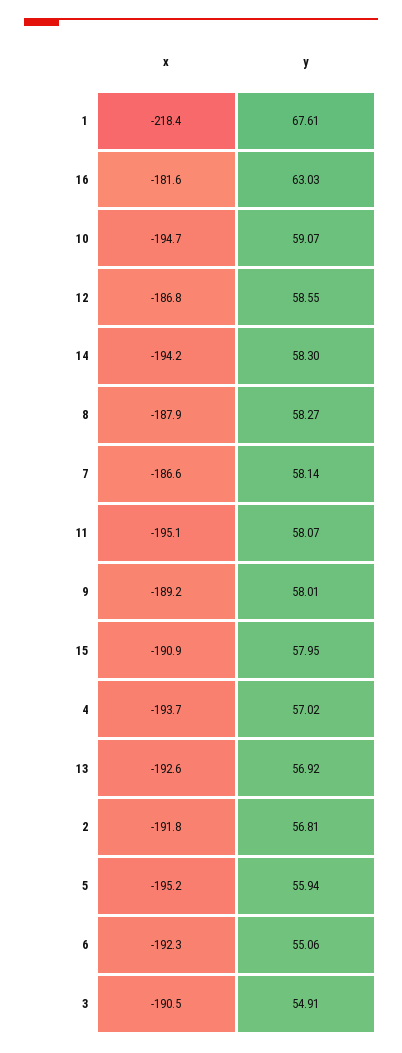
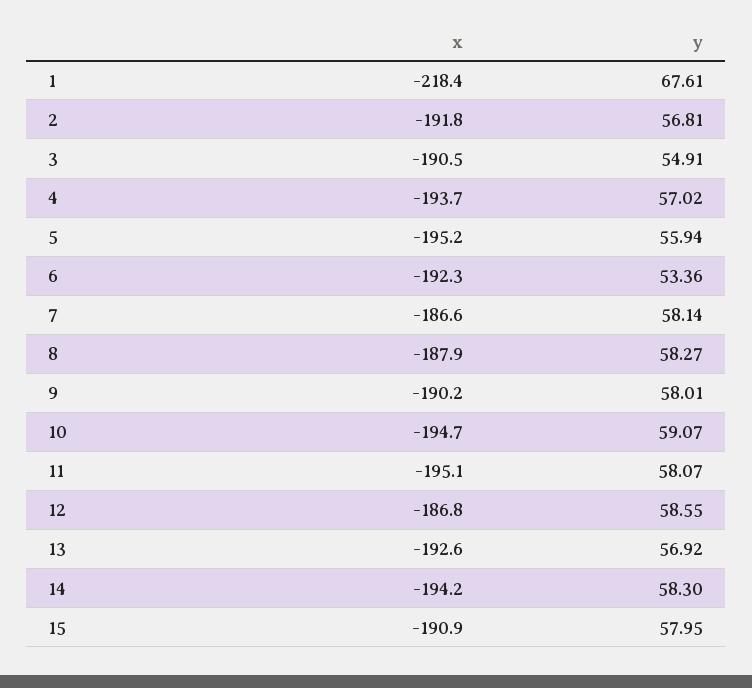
  {
    "x": {
      "1": -218.4,
-     "16": -181.6,
      "10": -194.7,
      "12": -186.8,
      "14": -194.2,
      "8": -187.9,
      "7": -186.6,
      "11": -195.1,
-     "9": -189.2,
+     "9": -190.2,
      "15": -190.9,
      "4": -193.7,
      "13": -192.6,
      "2": -191.8,
      "5": -195.2,
      "6": -192.3,
      "3": -190.5
    },
    "y": {
      "1": 67.61,
-     "16": 63.03,
      "10": 59.07,
      "12": 58.55,
      "14": 58.3,
      "8": 58.27,
      "7": 58.14,
      "11": 58.07,
      "9": 58.01,
      "15": 57.95,
      "4": 57.02,
      "13": 56.92,
      "2": 56.81,
      "5": 55.94,
-     "6": 55.06,
+     "6": 53.36,
      "3": 54.91
    }
  }

